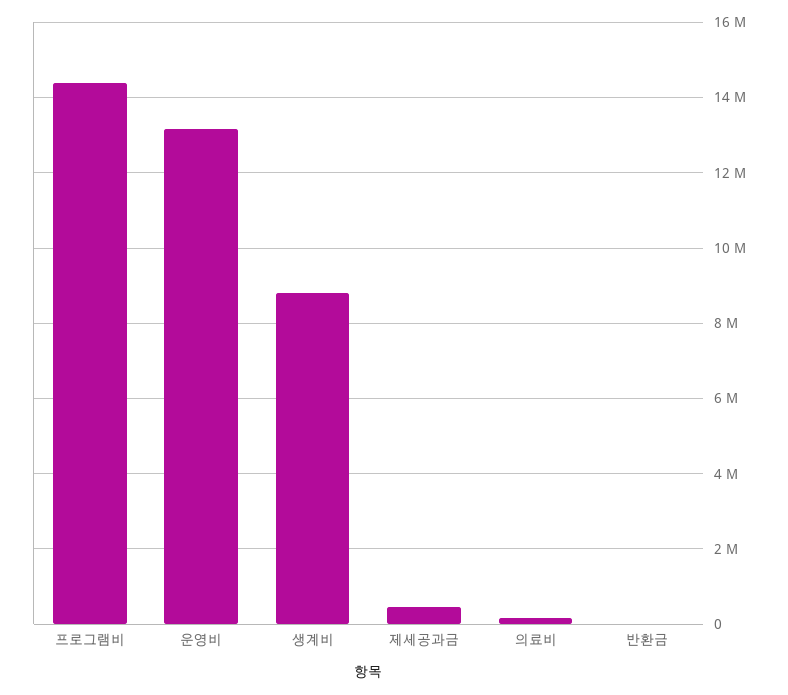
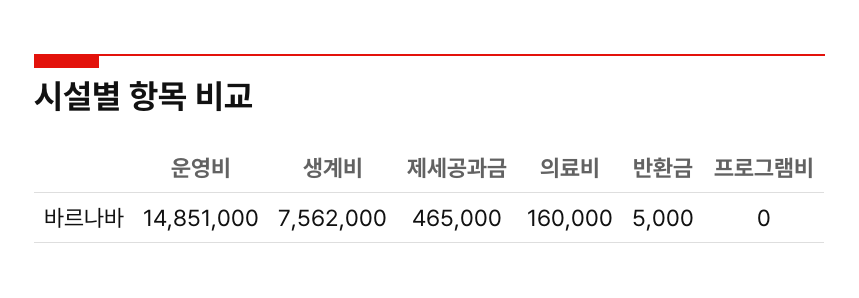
  {
-   "프로그램비": 14400000,
+   "프로그램비": 0,
-   "운영비": 13200000,
+   "운영비": 14851000,
-   "생계비": 8800000,
+   "생계비": 7562000,
    "제세공과금": 465000,
    "의료비": 160000,
    "반환금": 5000
  }

